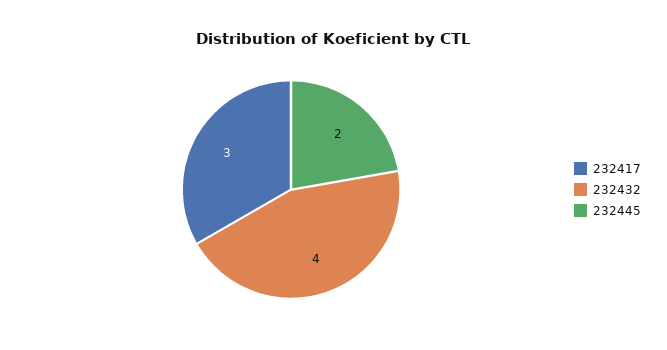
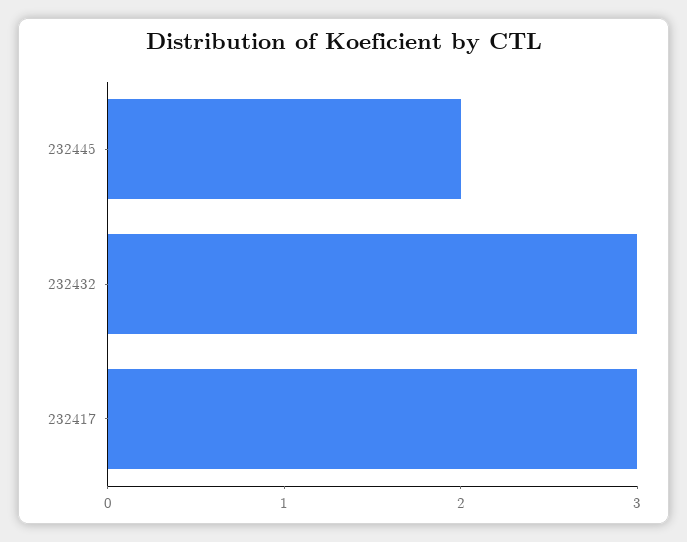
  {
    "232417": 3,
-   "232432": 4,
+   "232432": 3,
    "232445": 2
  }

